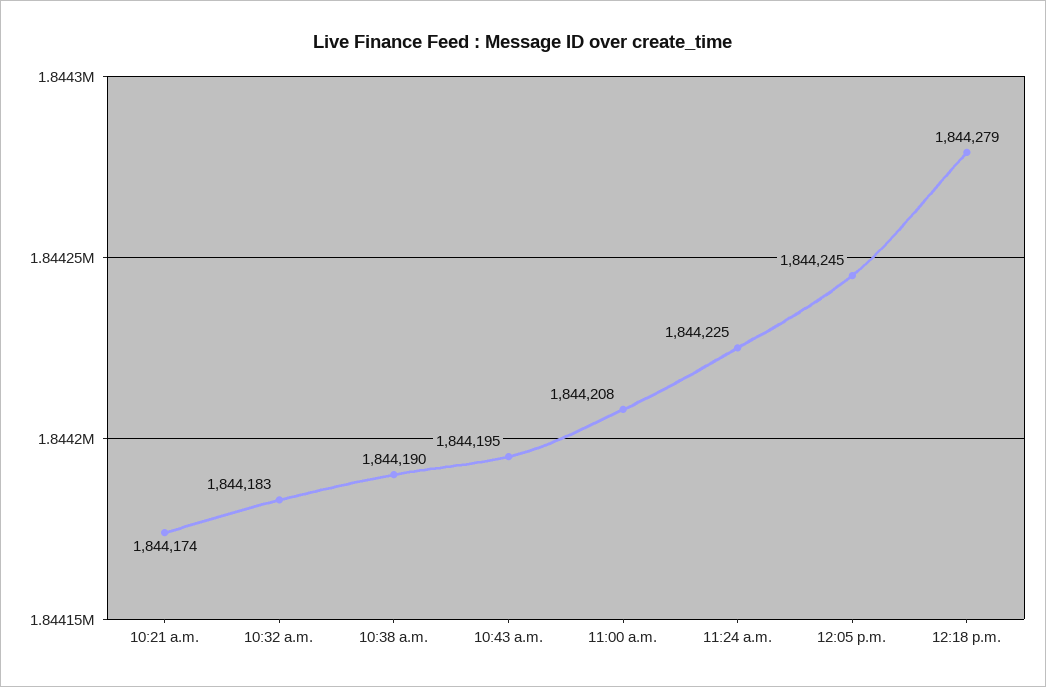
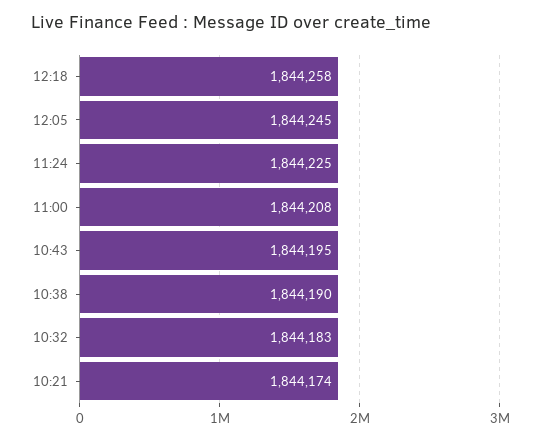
  {
    "10:21 a.m.": 1844174,
    "10:32 a.m.": 1844183,
    "10:38 a.m.": 1844190,
    "10:43 a.m.": 1844195,
    "11:00 a.m.": 1844208,
    "11:24 a.m.": 1844225,
    "12:05 p.m.": 1844245,
-   "12:18 p.m.": 1844279
+   "12:18 p.m.": 1844258
  }

